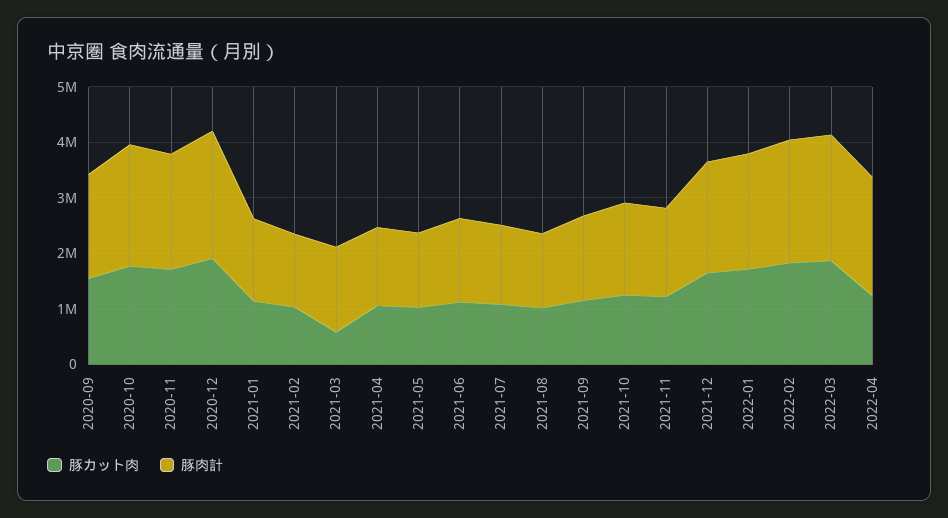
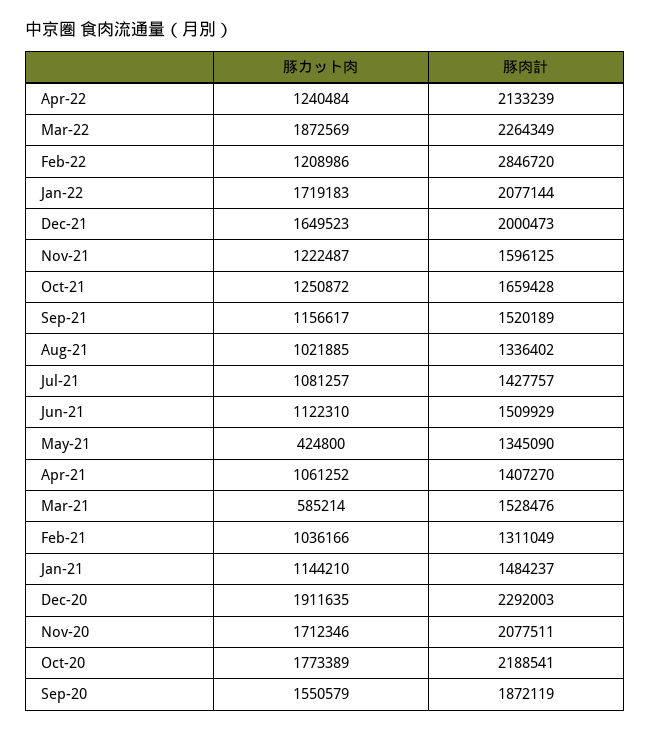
  {
    "豚カット肉": {
      "2020-09": 1550579,
      "2020-10": 1773389,
      "2020-11": 1712346,
      "2020-12": 1911635,
      "2021-01": 1144210,
      "2021-02": 1036166,
      "2021-03": 585214,
      "2021-04": 1061252,
-     "2021-05": 1000000,
+     "2021-05": 424800,
      "2021-06": 1122310,
      "2021-07": 1081257,
      "2021-08": 1021885,
      "2021-09": 1156617,
      "2021-10": 1250872,
      "2021-11": 1222487,
      "2021-12": 1649523,
      "2022-01": 1719183,
-     "2022-02": 1800000,
+     "2022-02": 1208986,
      "2022-03": 1872569,
      "2022-04": 1240484
    },
    "豚肉計": {
      "2020-09": 1872119,
      "2020-10": 2188541,
      "2020-11": 2077511,
      "2020-12": 2292003,
      "2021-01": 1484237,
      "2021-02": 1311049,
      "2021-03": 1528476,
      "2021-04": 1407270,
      "2021-05": 1345090,
      "2021-06": 1509929,
      "2021-07": 1427757,
      "2021-08": 1336402,
      "2021-09": 1520189,
      "2021-10": 1659428,
      "2021-11": 1596125,
      "2021-12": 2000473,
      "2022-01": 2077144,
-     "2022-02": 2200000,
+     "2022-02": 2846720,
      "2022-03": 2264349,
      "2022-04": 2133239
    }
  }

